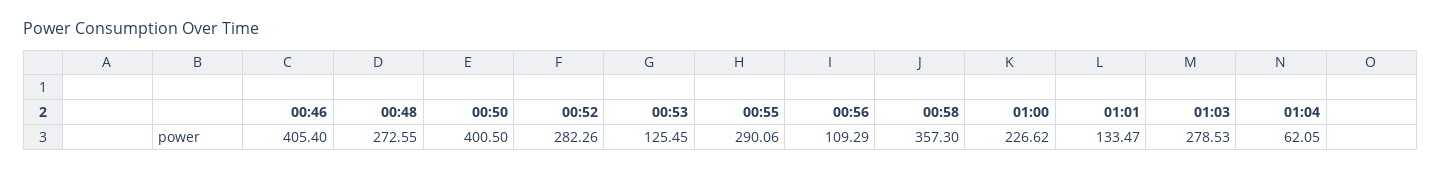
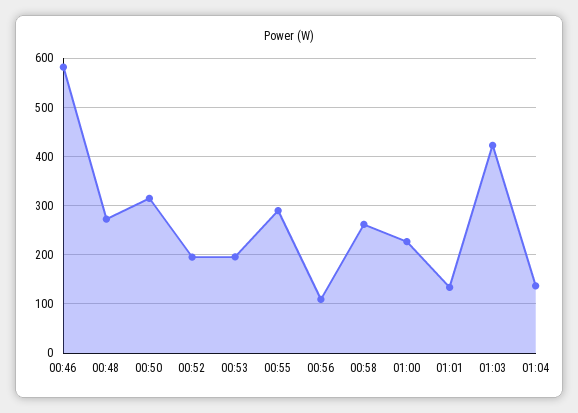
  {
-   "00:46": 405.4,
+   "00:46": 580,
    "00:48": 272.55,
-   "00:50": 400.5,
+   "00:50": 320,
-   "00:52": 282.26,
+   "00:52": 200,
-   "00:53": 125.45,
+   "00:53": 200,
    "00:55": 290.06,
    "00:56": 109.29,
-   "00:58": 357.3,
+   "00:58": 260,
    "01:00": 226.62,
    "01:01": 133.47,
-   "01:03": 278.53,
+   "01:03": 420,
-   "01:04": 62.05
+   "01:04": 140
  }

